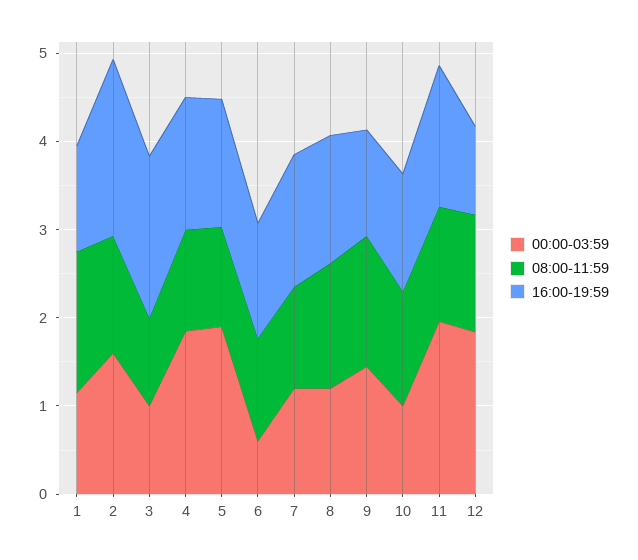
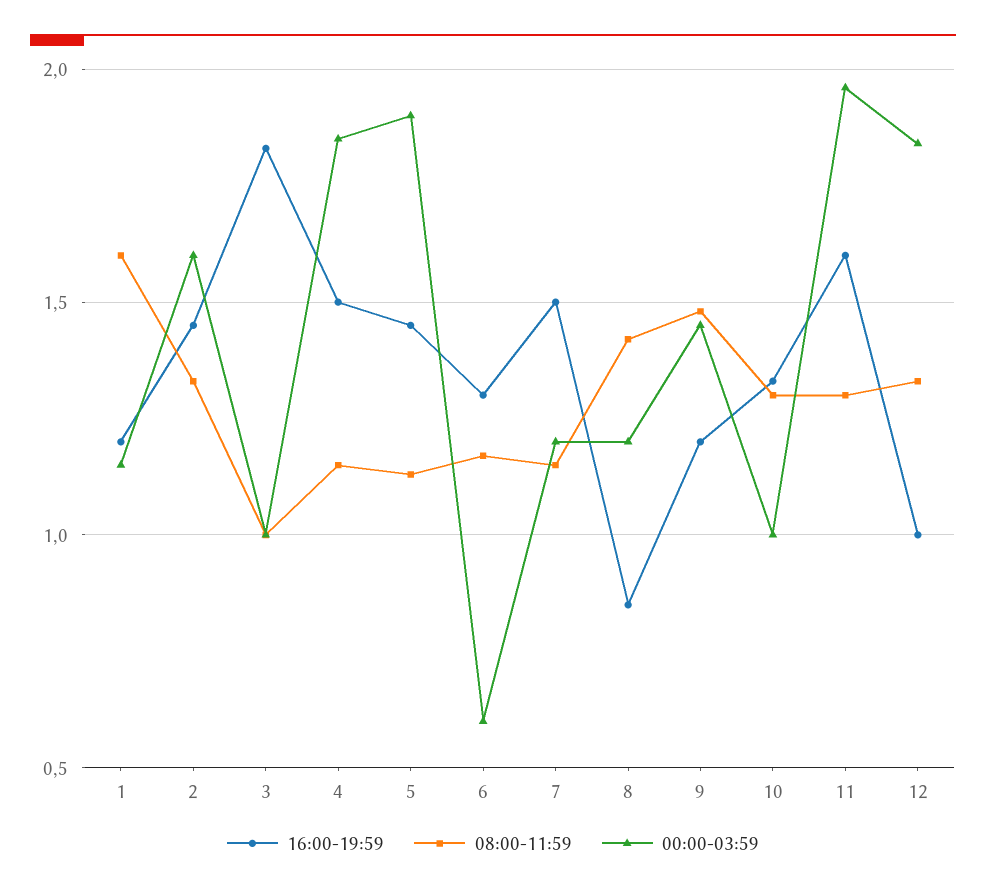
  {
    "00:00-03:59": {
      "1": 1.15,
      "2": 1.6,
      "3": 1,
      "4": 1.85,
      "5": 1.9,
      "6": 0.6,
      "7": 1.2,
      "8": 1.2,
      "9": 1.45,
      "10": 1,
      "11": 1.95,
      "12": 1.85
    },
    "08:00-11:59": {
      "1": 1.6,
      "2": 1.35,
      "3": 1,
      "4": 1.15,
      "5": 1.15,
      "6": 1.15,
      "7": 1.15,
      "8": 1.4,
      "9": 1.5,
      "10": 1.3,
      "11": 1.3,
      "12": 1.35
    },
    "16:00-19:59": {
      "1": 1.2,
-     "2": 2,
+     "2": 1.45,
      "3": 1.85,
      "4": 1.5,
      "5": 1.45,
      "6": 1.3,
      "7": 1.5,
-     "8": 1.4,
+     "8": 0.85,
      "9": 1.2,
      "10": 1.35,
      "11": 1.6,
      "12": 1
    }
  }

